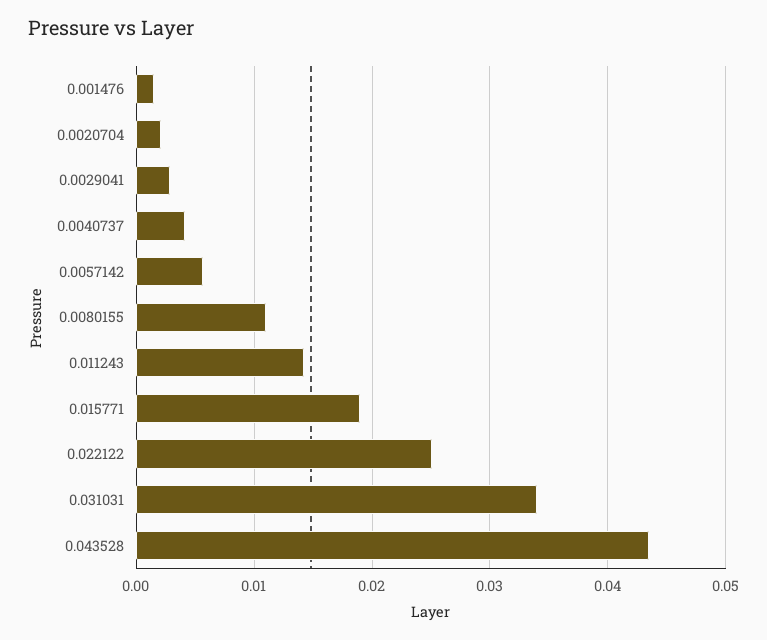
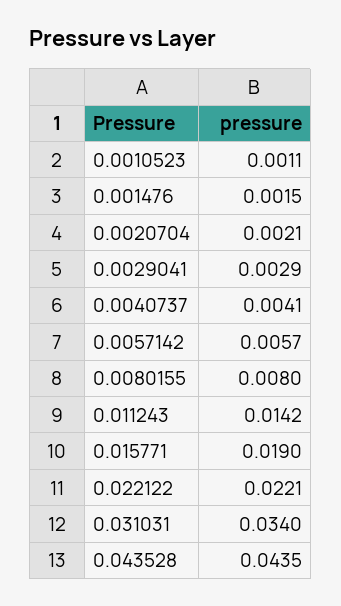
  {
    "0.001476": 0.0015,
    "0.0020704": 0.0021,
    "0.0029041": 0.0029,
    "0.0040737": 0.0041,
    "0.0057142": 0.0057,
-   "0.0080155": 0.011,
+   "0.0080155": 0.008,
    "0.011243": 0.0142,
    "0.015771": 0.019,
-   "0.022122": 0.025,
+   "0.022122": 0.0221,
    "0.031031": 0.034,
-   "0.043528": 0.0435
+   "0.043528": 0.0435,
+   "0.0010523": 0.0011
  }

